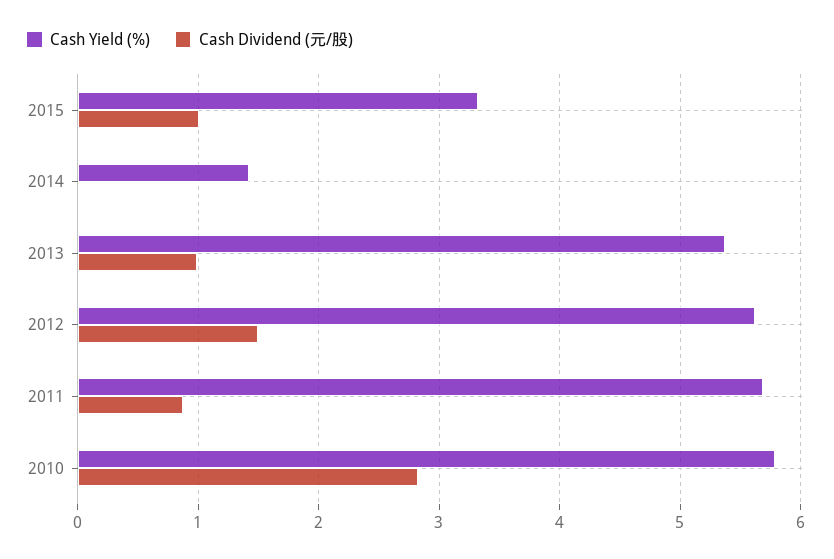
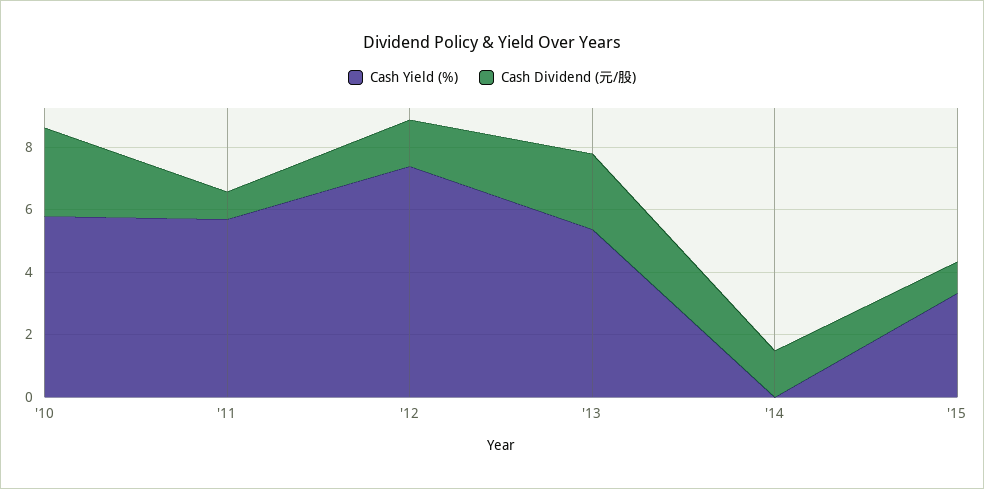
  {
    "Cash Yield (%)": {
      "2015": 3.3,
-     "2014": 1.4,
+     "2014": 0,
      "2013": 5.4,
-     "2012": 5.6,
+     "2012": 7.5,
      "2011": 5.7,
      "2010": 5.8
    },
    "Cash Dividend (元/股)": {
      "2015": 1,
-     "2014": 0,
+     "2014": 1.5,
-     "2013": 1,
+     "2013": 2.5,
      "2012": 1.5,
      "2011": 0.9,
      "2010": 2.8
    }
  }

